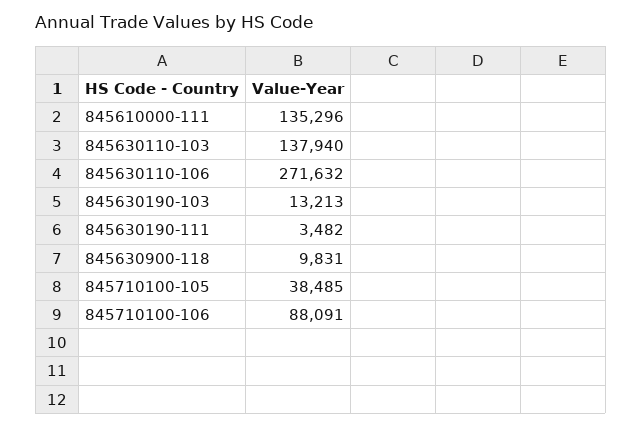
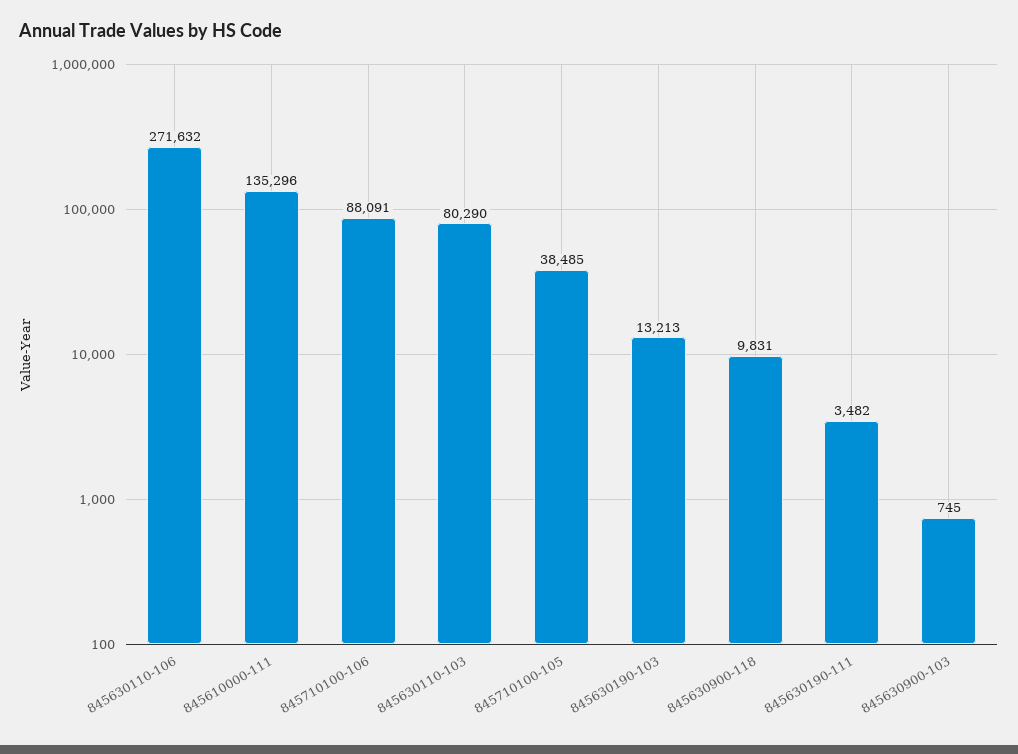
  {
    "845610000-111": 135296,
-   "845630110-103": 137940,
+   "845630110-103": 80290,
    "845630110-106": 271632,
    "845630190-103": 13213,
    "845630190-111": 3482,
    "845630900-118": 9831,
    "845710100-105": 38485,
-   "845710100-106": 88091
+   "845710100-106": 88091,
+   "845630900-103": 745
  }

